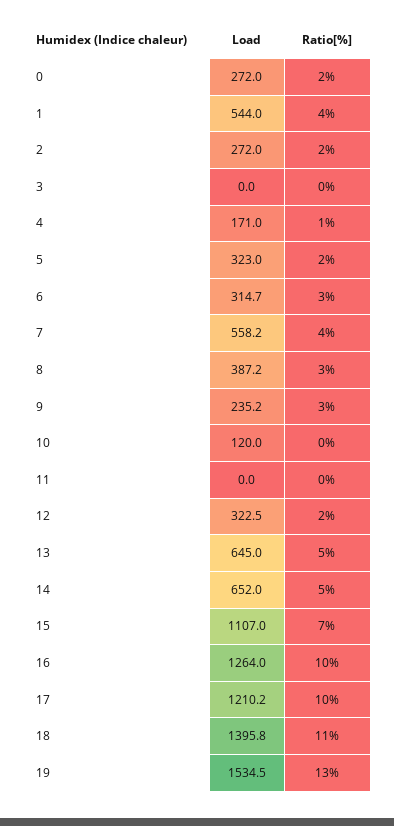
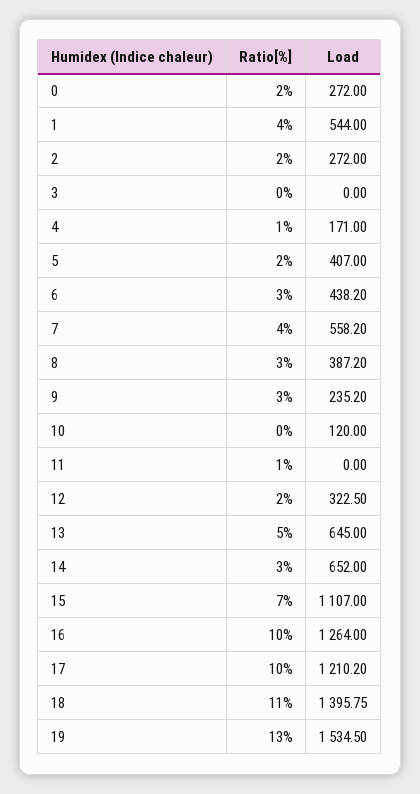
  {
    "Load": {
      "0": 272,
      "1": 544,
      "2": 272,
      "3": 0,
      "4": 171,
-     "5": 323,
+     "5": 407,
-     "6": 314.7,
+     "6": 438.2,
      "7": 558.2,
      "8": 387.2,
      "9": 235.2,
      "10": 120,
      "11": 0,
      "12": 322.5,
      "13": 645,
      "14": 652,
      "15": 1107,
      "16": 1264,
      "17": 1210.2,
      "18": 1395.75,
      "19": 1534.5
    },
    "Ratio[%]": {
      "0": 2,
      "1": 4,
      "2": 2,
      "3": 0,
      "4": 1,
      "5": 2,
      "6": 3,
      "7": 4,
      "8": 3,
      "9": 3,
      "10": 0,
-     "11": 0,
+     "11": 1,
      "12": 2,
      "13": 5,
-     "14": 5,
+     "14": 3,
      "15": 7,
      "16": 10,
      "17": 10,
      "18": 11,
      "19": 13
    }
  }

